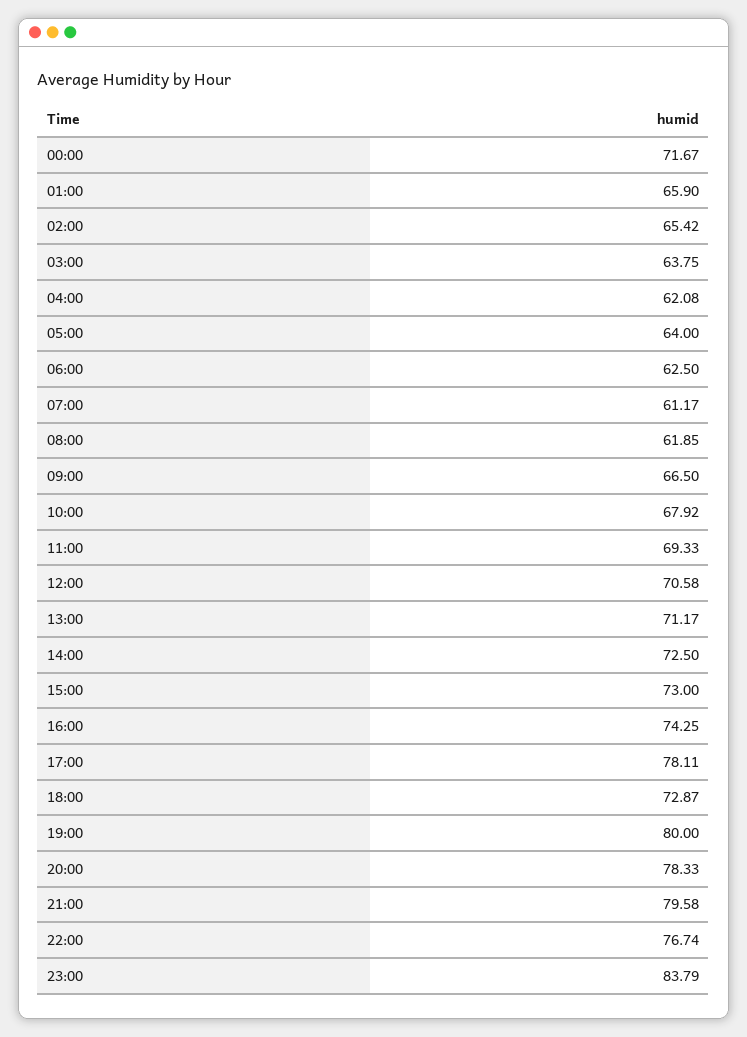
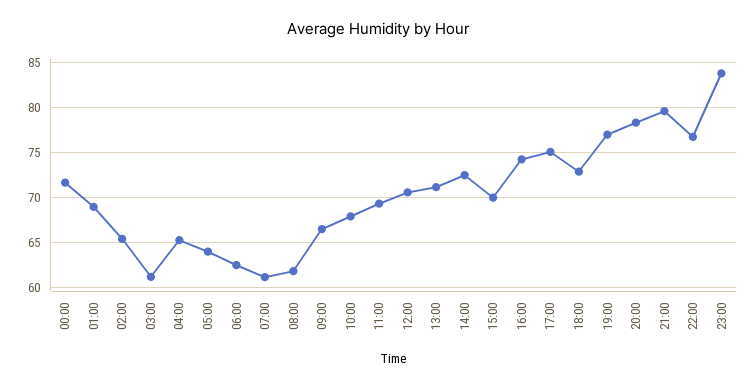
  {
    "00:00": 71.67,
-   "01:00": 65.9,
+   "01:00": 69,
    "02:00": 65.42,
-   "03:00": 63.75,
+   "03:00": 61,
-   "04:00": 62.08,
+   "04:00": 65,
    "05:00": 64,
    "06:00": 62.5,
    "07:00": 61.17,
    "08:00": 61.85,
    "09:00": 66.5,
    "10:00": 67.92,
    "11:00": 69.33,
    "12:00": 70.58,
    "13:00": 71.17,
    "14:00": 72.5,
-   "15:00": 73,
+   "15:00": 70,
    "16:00": 74.25,
-   "17:00": 78.11,
+   "17:00": 75,
    "18:00": 72.87,
-   "19:00": 80,
+   "19:00": 77,
    "20:00": 78.33,
    "21:00": 79.58,
    "22:00": 76.74,
    "23:00": 83.79
  }

